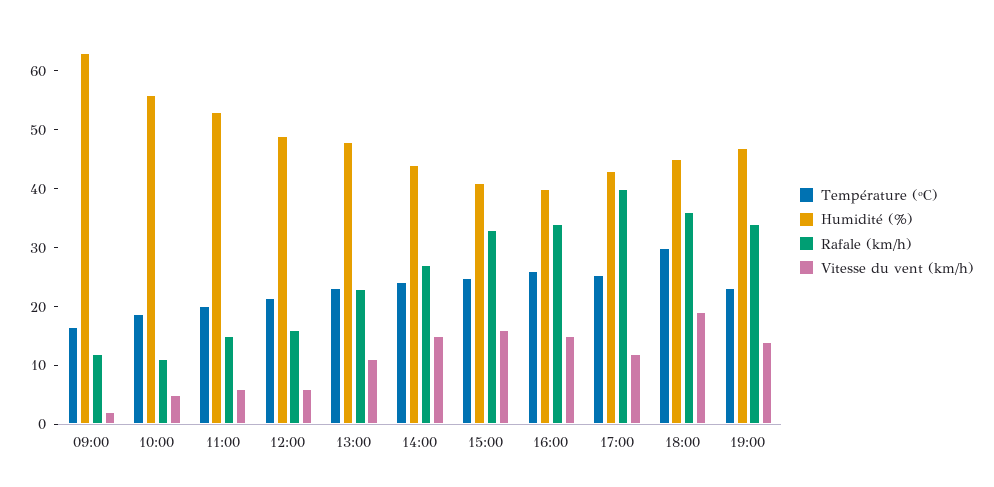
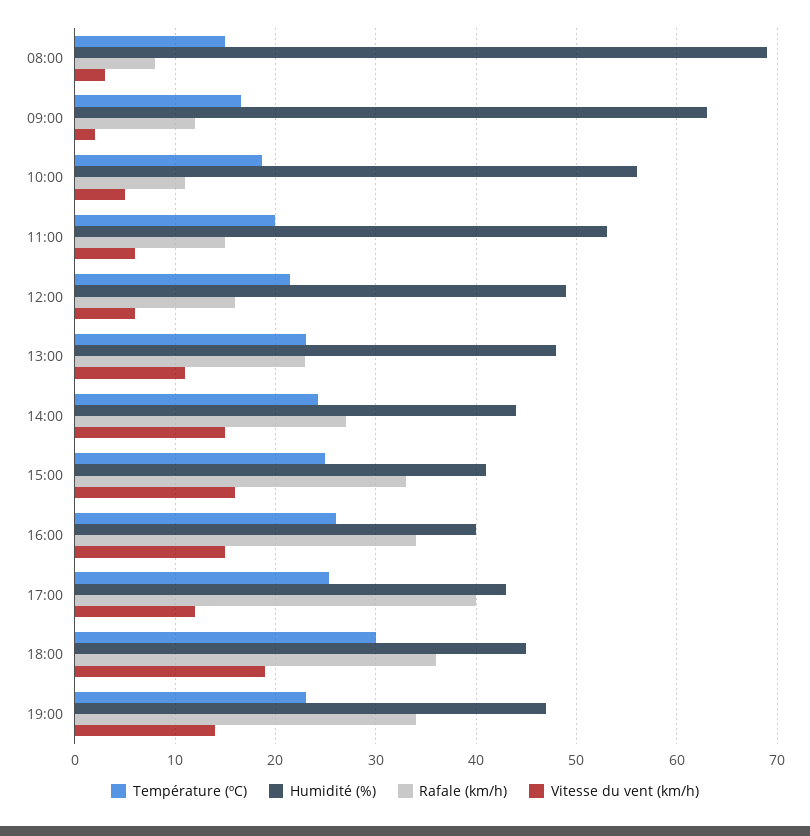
  {
    "Température (ºC)": {
      "09:00": 17,
      "10:00": 19,
      "11:00": 20,
      "12:00": 22,
      "13:00": 23,
      "14:00": 24,
      "15:00": 25,
      "16:00": 26,
      "17:00": 25,
      "18:00": 30,
-     "19:00": 23
+     "19:00": 23,
+     "08:00": 15
    },
    "Humidité (%)": {
      "09:00": 63,
      "10:00": 56,
      "11:00": 53,
      "12:00": 49,
      "13:00": 48,
      "14:00": 44,
      "15:00": 41,
      "16:00": 40,
      "17:00": 43,
      "18:00": 45,
-     "19:00": 47
+     "19:00": 47,
+     "08:00": 69
    },
    "Rafale (km/h)": {
      "09:00": 12,
      "10:00": 11,
      "11:00": 15,
      "12:00": 16,
      "13:00": 23,
      "14:00": 27,
      "15:00": 33,
      "16:00": 34,
      "17:00": 40,
      "18:00": 36,
-     "19:00": 34
+     "19:00": 34,
+     "08:00": 8
    },
    "Vitesse du vent (km/h)": {
      "09:00": 2,
      "10:00": 5,
      "11:00": 6,
      "12:00": 6,
      "13:00": 11,
      "14:00": 15,
      "15:00": 16,
      "16:00": 15,
      "17:00": 12,
      "18:00": 19,
-     "19:00": 14
+     "19:00": 14,
+     "08:00": 3
    }
  }

